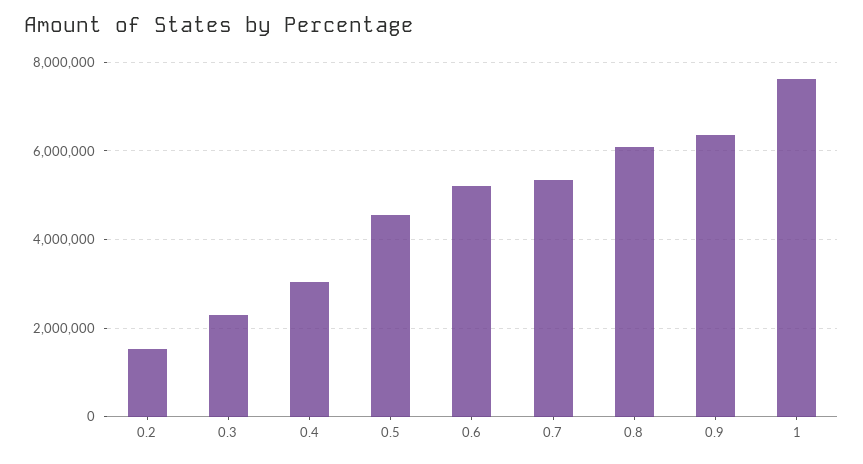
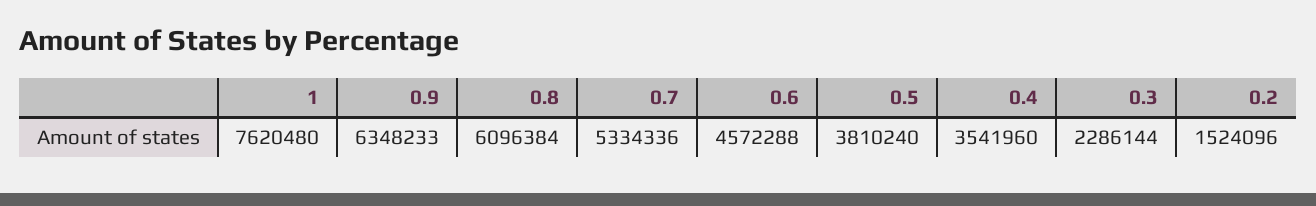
  {
    "0.2": 1524096,
    "0.3": 2286144,
-   "0.4": 3000000,
+   "0.4": 3541960,
-   "0.5": 4600000,
+   "0.5": 3810240,
-   "0.6": 5200000,
+   "0.6": 4572288,
    "0.7": 5334336,
    "0.8": 6096384,
    "0.9": 6348233,
    "1": 7620480
  }

